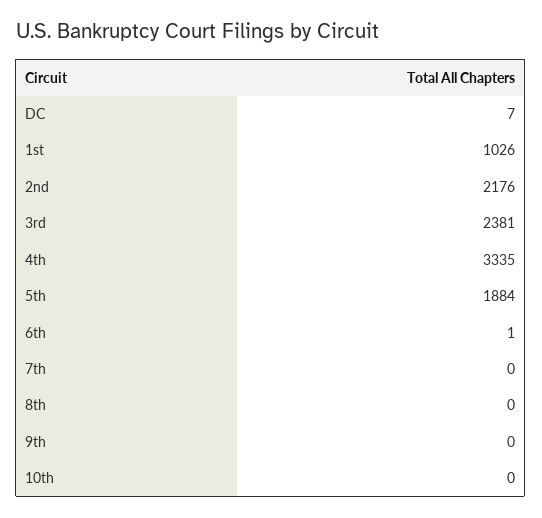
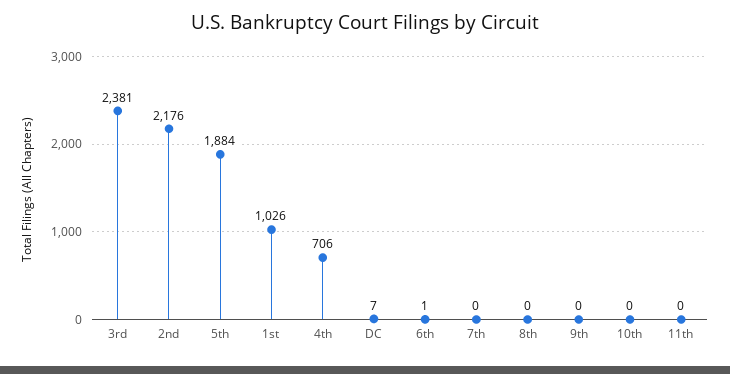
  {
    "DC": 7,
    "1st": 1026,
    "2nd": 2176,
    "3rd": 2381,
-   "4th": 3335,
+   "4th": 706,
    "5th": 1884,
    "6th": 1,
    "7th": 0,
    "8th": 0,
    "9th": 0,
-   "10th": 0
+   "10th": 0,
+   "11th": 0
  }

